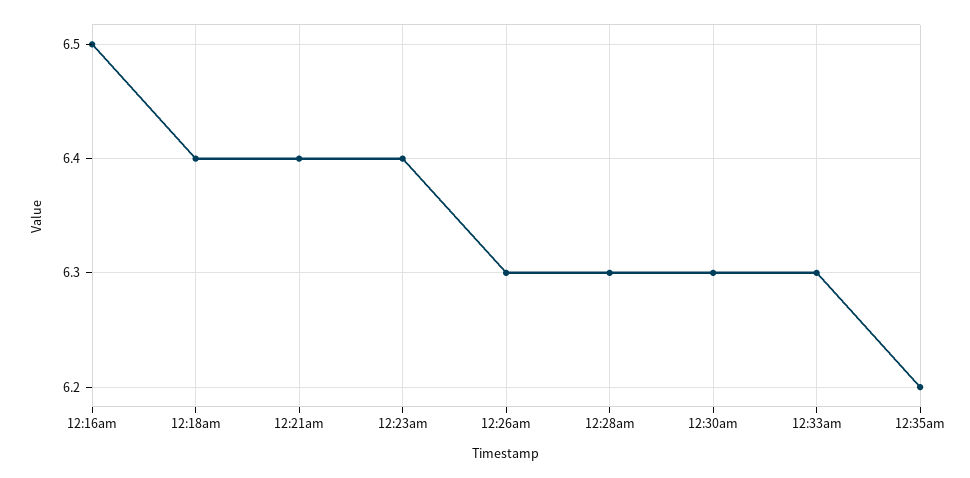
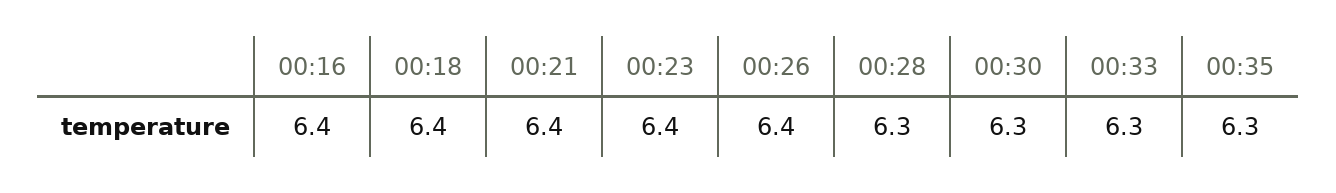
  {
-   "12:16am": 6.5,
+   "12:16am": 6.4,
    "12:18am": 6.4,
    "12:21am": 6.4,
    "12:23am": 6.4,
-   "12:26am": 6.3,
+   "12:26am": 6.4,
    "12:28am": 6.3,
    "12:30am": 6.3,
    "12:33am": 6.3,
-   "12:35am": 6.2
+   "12:35am": 6.3
  }

